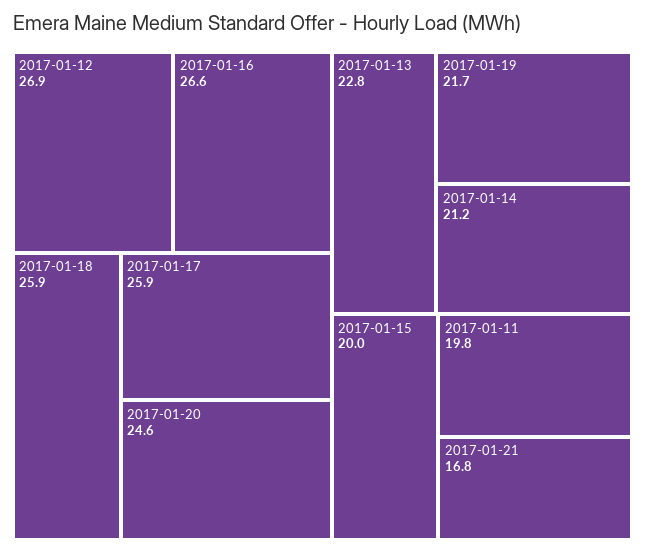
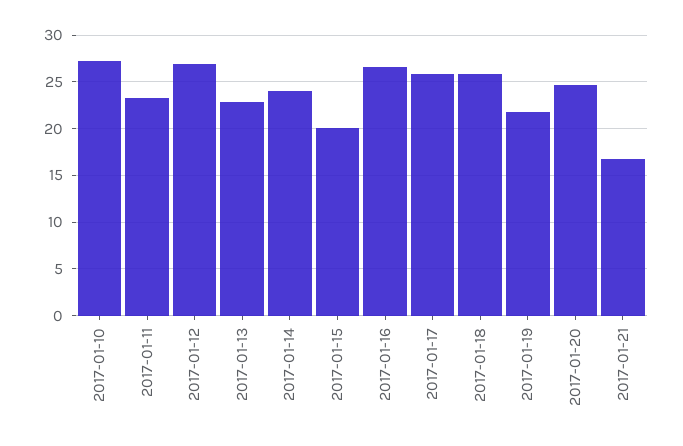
  {
    "2017-01-12": 26.9,
    "2017-01-16": 26.6,
    "2017-01-18": 25.9,
    "2017-01-17": 25.9,
    "2017-01-20": 24.6,
    "2017-01-13": 22.8,
    "2017-01-19": 21.7,
-   "2017-01-14": 21.2,
+   "2017-01-14": 24,
    "2017-01-15": 20,
-   "2017-01-11": 19.8,
+   "2017-01-11": 23,
-   "2017-01-21": 16.8
+   "2017-01-21": 16.8,
+   "2017-01-10": 27
  }

